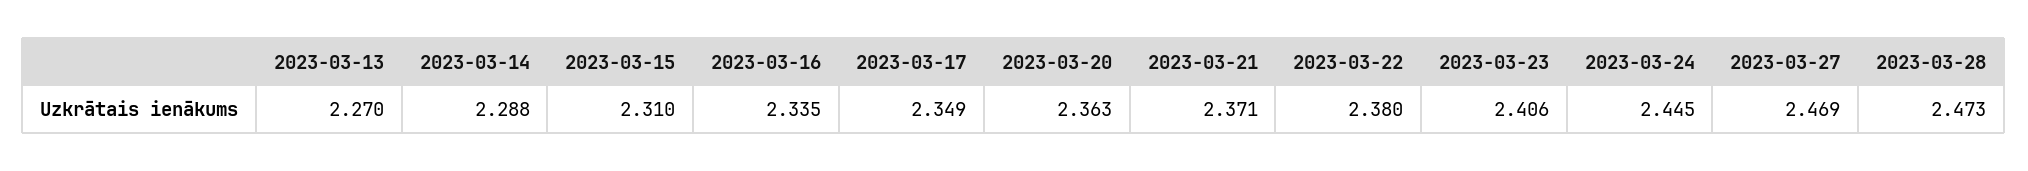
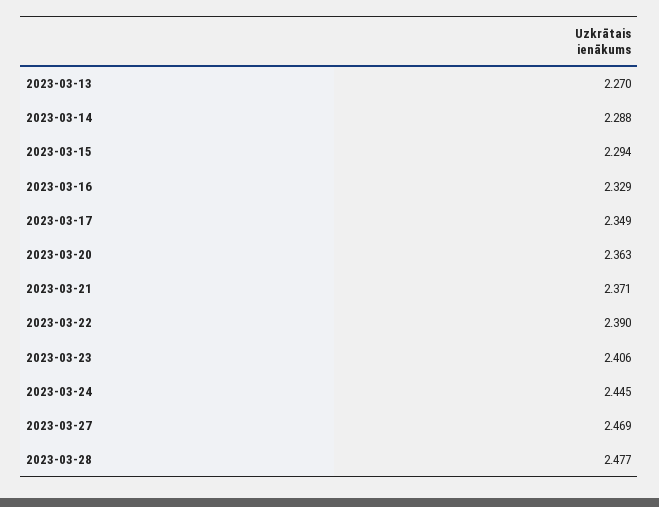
  {
    "2023-03-13": 2.27,
    "2023-03-14": 2.288,
-   "2023-03-15": 2.31,
+   "2023-03-15": 2.294,
-   "2023-03-16": 2.335,
+   "2023-03-16": 2.329,
    "2023-03-17": 2.349,
    "2023-03-20": 2.363,
    "2023-03-21": 2.371,
-   "2023-03-22": 2.38,
+   "2023-03-22": 2.39,
    "2023-03-23": 2.406,
    "2023-03-24": 2.445,
    "2023-03-27": 2.469,
-   "2023-03-28": 2.473
+   "2023-03-28": 2.477
  }

